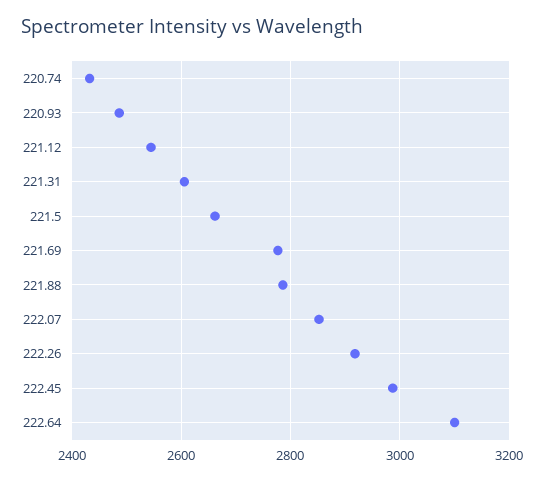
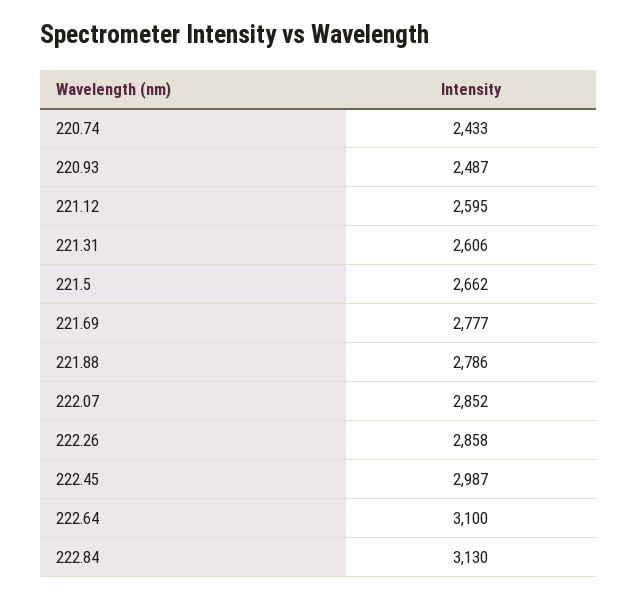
  {
    "220.74": 2433,
    "220.93": 2487,
-   "221.12": 2540,
+   "221.12": 2595,
    "221.31": 2606,
    "221.5": 2662,
    "221.69": 2777,
    "221.88": 2786,
    "222.07": 2852,
-   "222.26": 2920,
+   "222.26": 2858,
    "222.45": 2987,
-   "222.64": 3100
+   "222.64": 3100,
+   "222.84": 3130
  }

